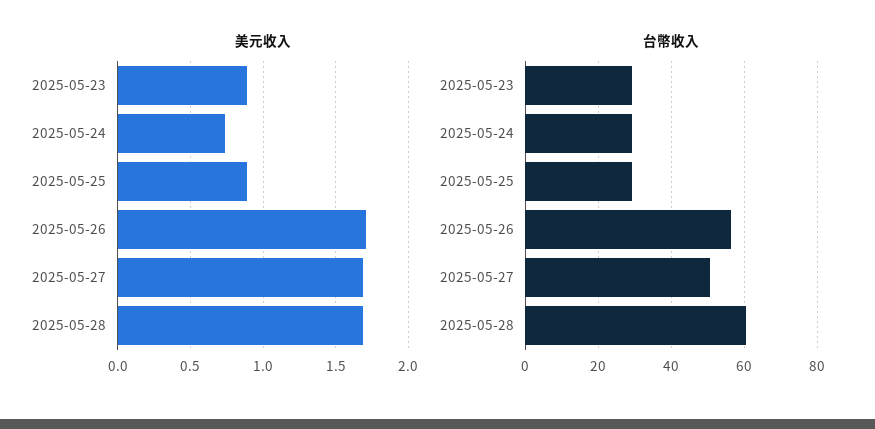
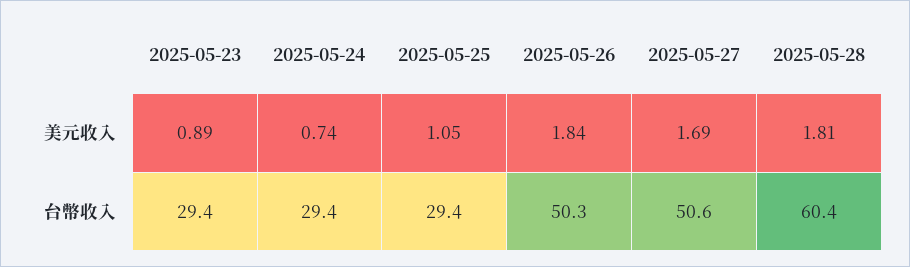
  {
    "美元收入": {
      "2025-05-23": 0.89,
      "2025-05-24": 0.74,
-     "2025-05-25": 0.9,
+     "2025-05-25": 1.05,
-     "2025-05-26": 1.7,
+     "2025-05-26": 1.84,
      "2025-05-27": 1.69,
-     "2025-05-28": 1.7
+     "2025-05-28": 1.81
    },
    "台幣收入": {
      "2025-05-23": 29.4,
      "2025-05-24": 29.4,
      "2025-05-25": 29.4,
-     "2025-05-26": 56,
+     "2025-05-26": 50.3,
      "2025-05-27": 50.6,
      "2025-05-28": 60.4
    }
  }

